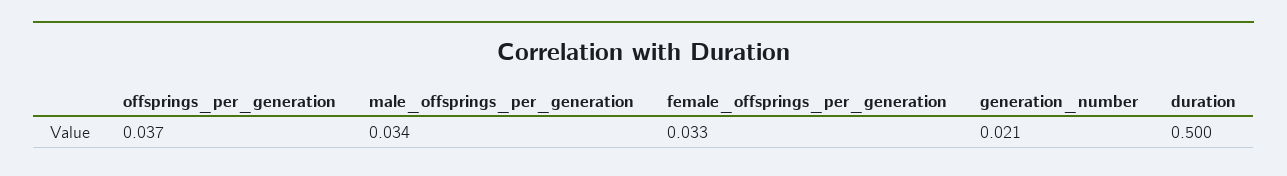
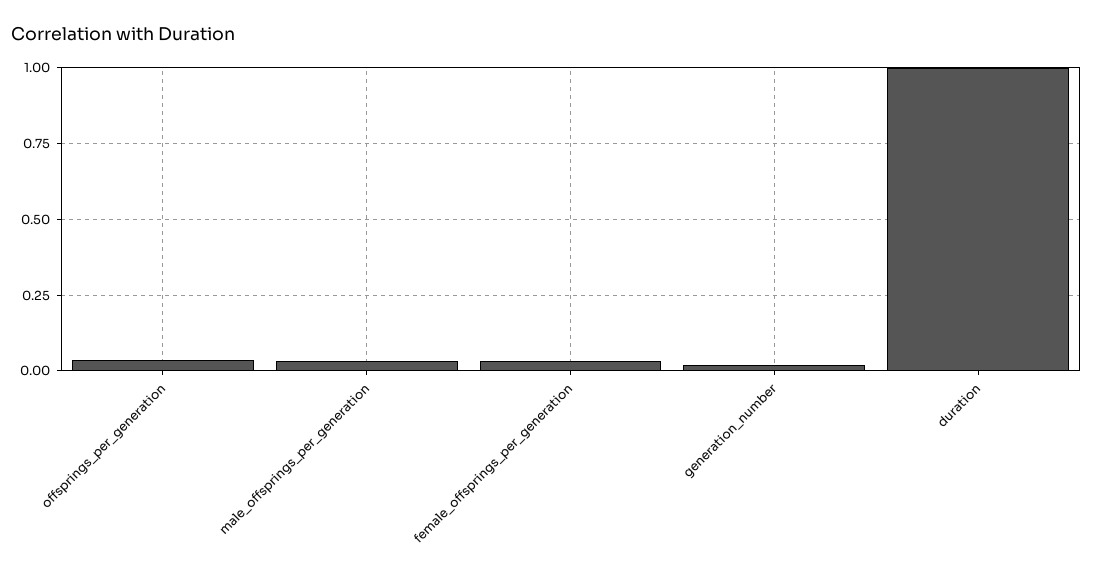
  {
    "offsprings_per_generation": 0.037,
    "male_offsprings_per_generation": 0.034,
    "female_offsprings_per_generation": 0.033,
    "generation_number": 0.021,
-   "duration": 0.5
+   "duration": 1
  }

